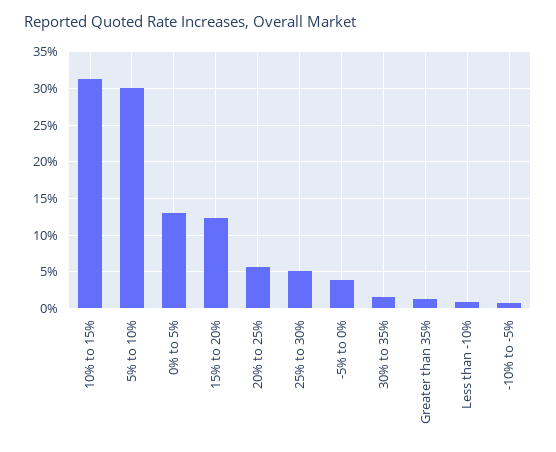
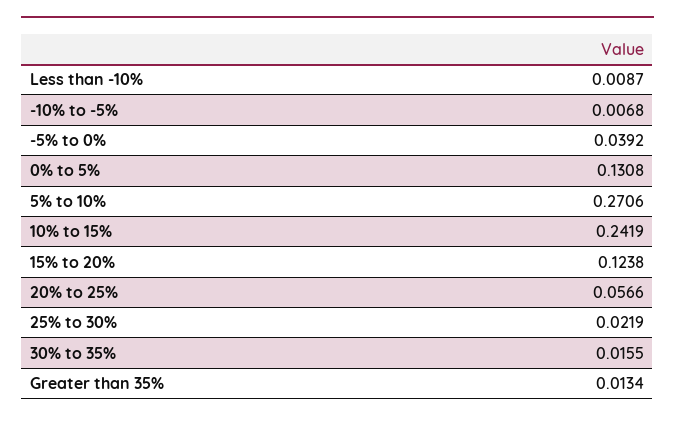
  {
-   "10% to 15%": 0.31,
+   "10% to 15%": 0.2419,
-   "5% to 10%": 0.3,
+   "5% to 10%": 0.2706,
    "0% to 5%": 0.1308,
    "15% to 20%": 0.1238,
    "20% to 25%": 0.0566,
-   "25% to 30%": 0.05,
+   "25% to 30%": 0.0219,
    "-5% to 0%": 0.0392,
    "30% to 35%": 0.0155,
    "Greater than 35%": 0.0134,
    "Less than -10%": 0.0087,
    "-10% to -5%": 0.0068
  }

